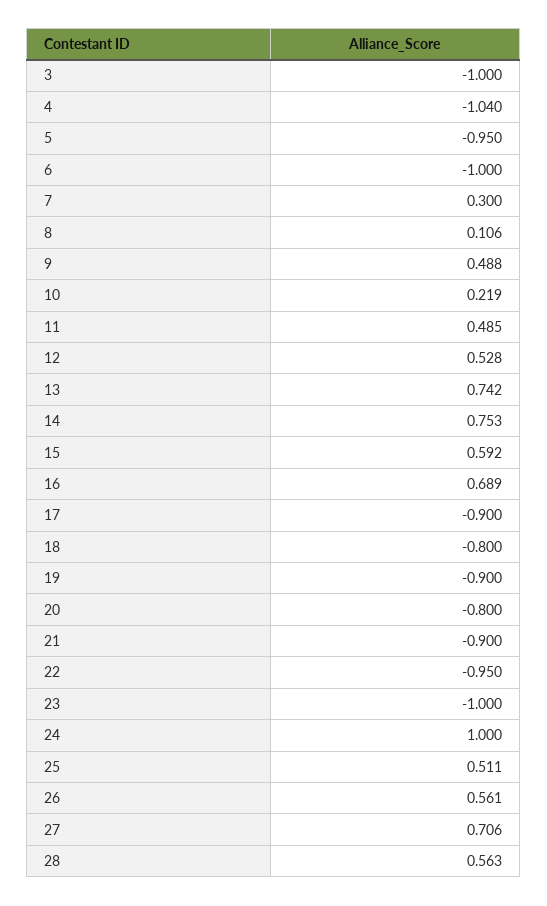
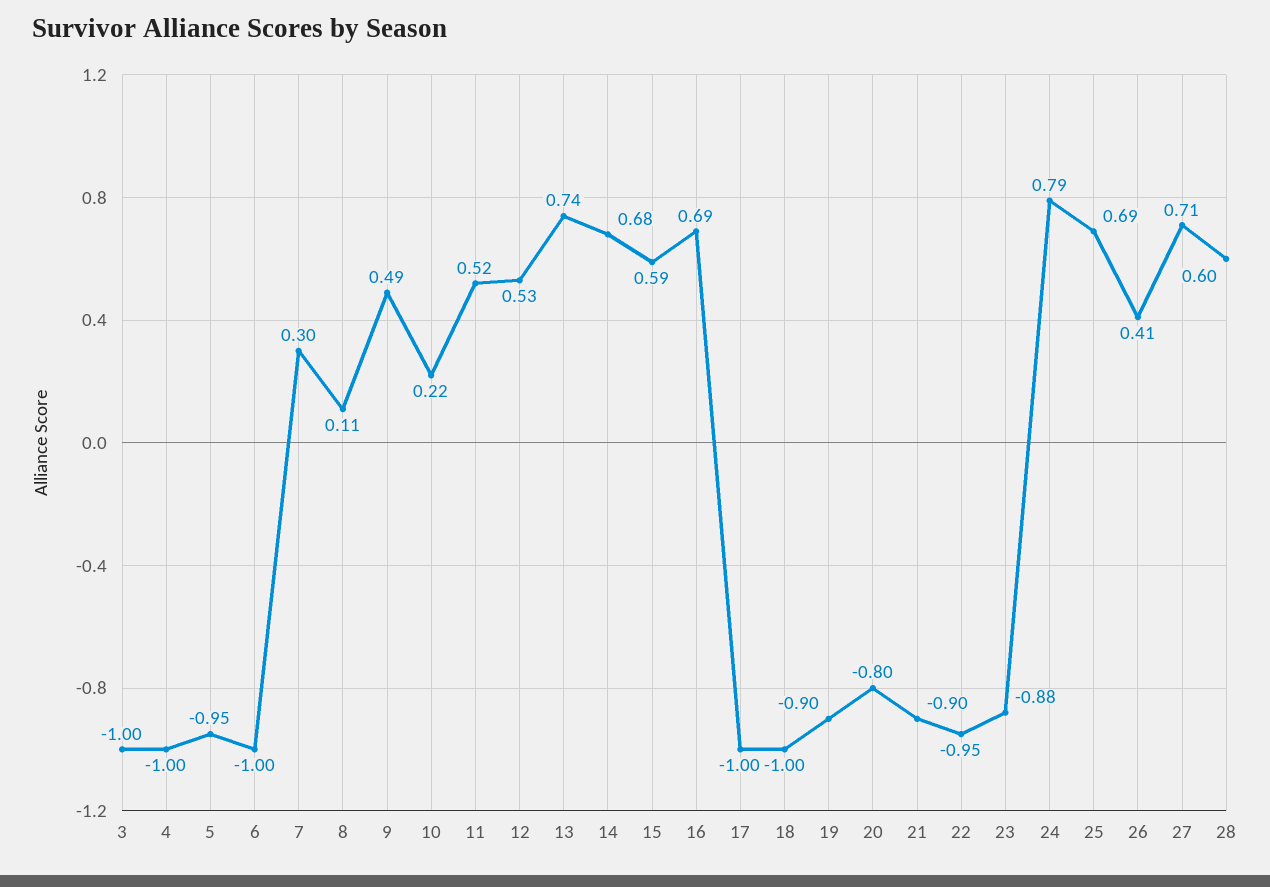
  {
    "3": -1,
-   "4": -1.04,
+   "4": -1,
    "5": -0.95,
    "6": -1,
    "7": 0.3,
    "8": 0.106,
    "9": 0.488,
    "10": 0.219,
-   "11": 0.485,
+   "11": 0.52,
    "12": 0.528,
    "13": 0.742,
-   "14": 0.753,
+   "14": 0.68,
    "15": 0.592,
    "16": 0.689,
-   "17": -0.9,
+   "17": -1,
-   "18": -0.8,
+   "18": -1,
    "19": -0.9,
    "20": -0.8,
    "21": -0.9,
    "22": -0.95,
-   "23": -1,
+   "23": -0.88,
-   "24": 1,
+   "24": 0.79,
-   "25": 0.511,
+   "25": 0.69,
-   "26": 0.561,
+   "26": 0.41,
    "27": 0.706,
-   "28": 0.563
+   "28": 0.6
  }

